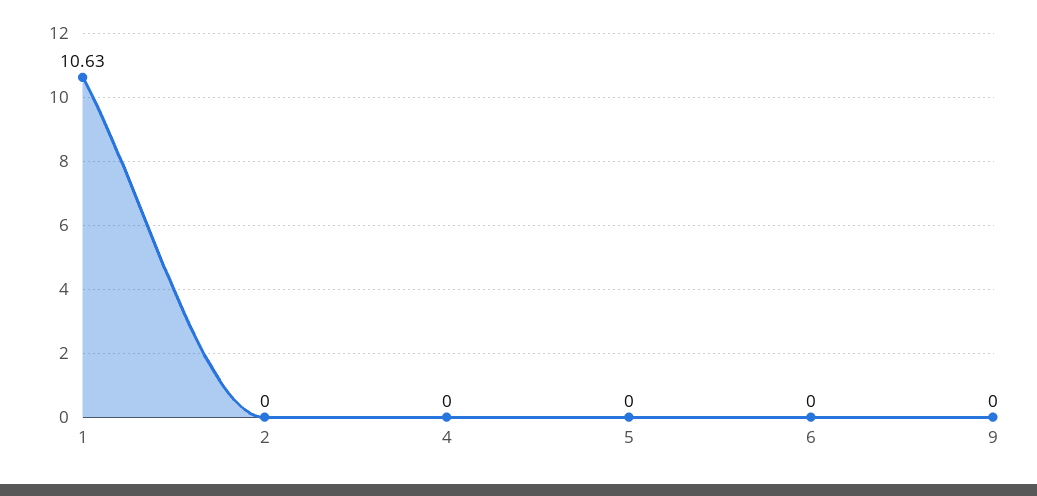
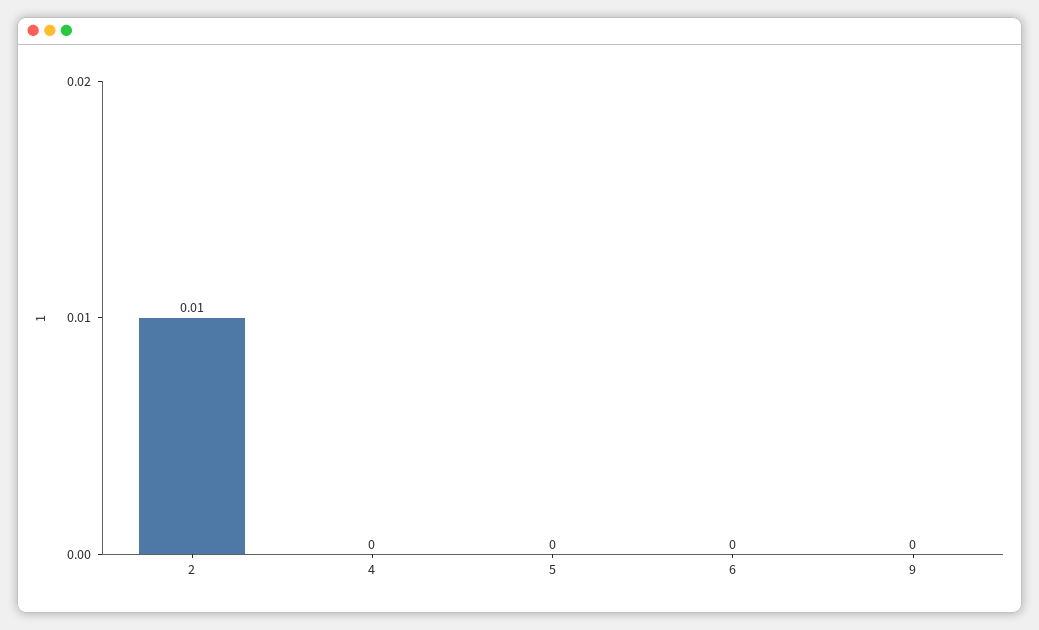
  {
-   "1": 10.63,
-   "2": 0,
+   "2": 0.01,
    "4": 0,
    "5": 0,
    "6": 0,
    "9": 0
  }

